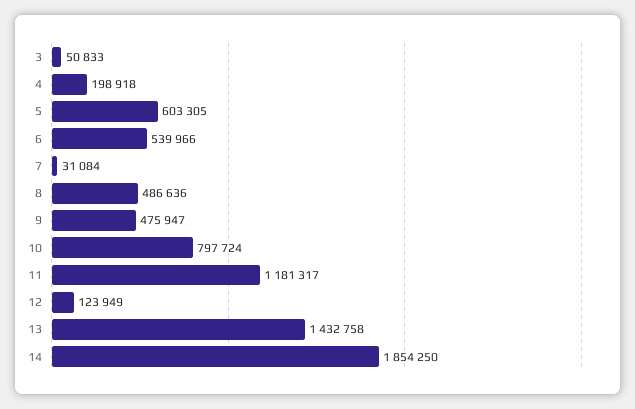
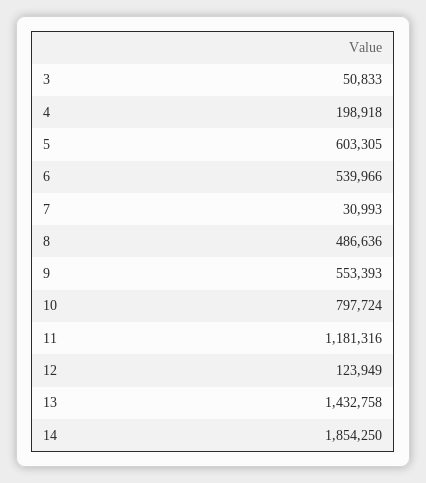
  {
    "3": 50833,
    "4": 198918,
    "5": 603305,
    "6": 539966,
-   "7": 31084,
+   "7": 30993,
    "8": 486636,
-   "9": 475947,
+   "9": 553393,
    "10": 797724,
-   "11": 1181317,
+   "11": 1181316,
    "12": 123949,
    "13": 1432758,
    "14": 1854250
  }

